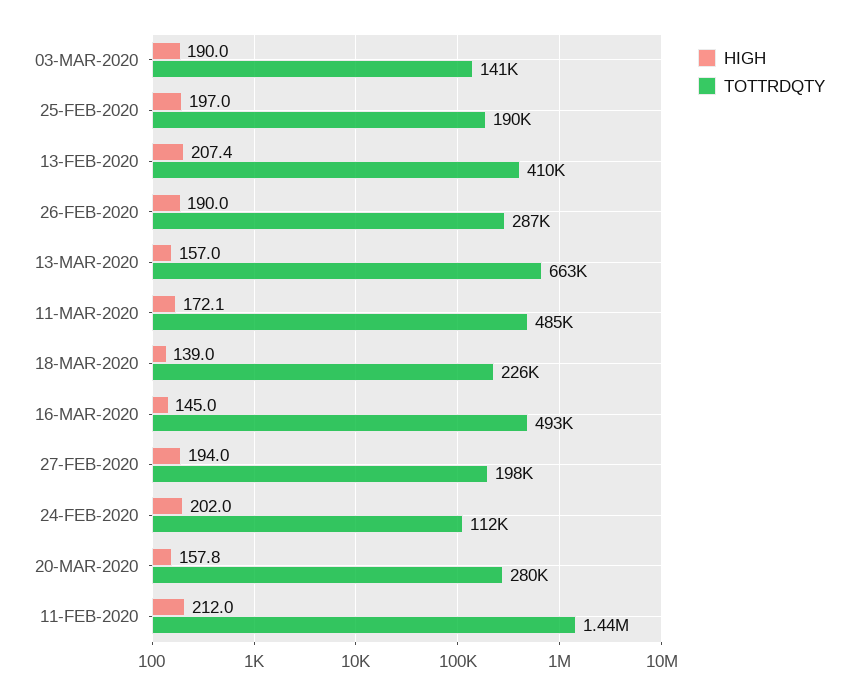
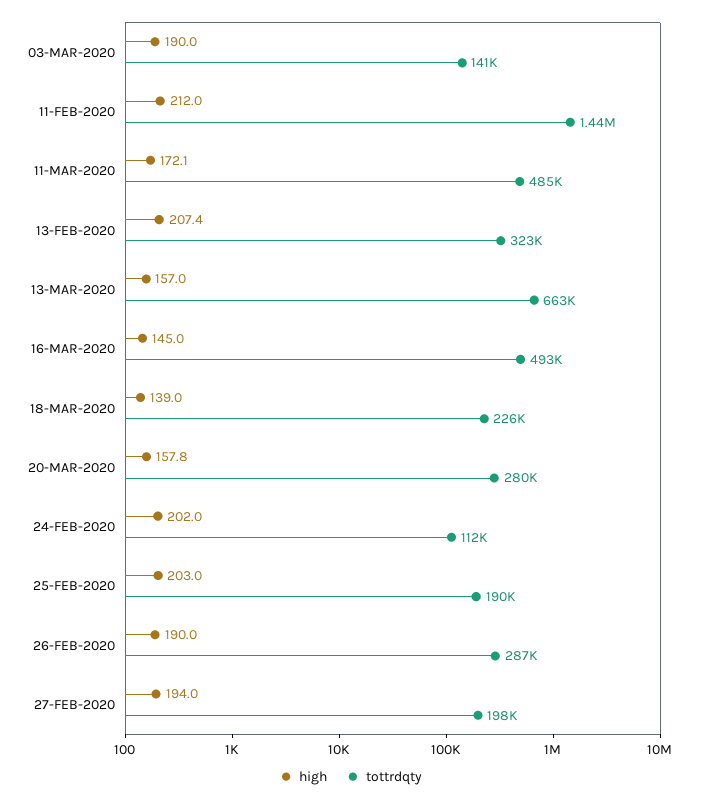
  {
    "HIGH": {
      "03-MAR-2020": 190,
-     "25-FEB-2020": 197,
+     "25-FEB-2020": 203,
      "13-FEB-2020": 207.4,
      "26-FEB-2020": 190,
      "13-MAR-2020": 157,
      "11-MAR-2020": 172.1,
      "18-MAR-2020": 139,
      "16-MAR-2020": 145,
      "27-FEB-2020": 194,
      "24-FEB-2020": 202,
      "20-MAR-2020": 157.8,
      "11-FEB-2020": 212
    },
    "TOTTRDQTY": {
      "03-MAR-2020": 141000,
      "25-FEB-2020": 190000,
-     "13-FEB-2020": 410000,
+     "13-FEB-2020": 323000,
      "26-FEB-2020": 287000,
      "13-MAR-2020": 663000,
      "11-MAR-2020": 485000,
      "18-MAR-2020": 226000,
      "16-MAR-2020": 493000,
      "27-FEB-2020": 198000,
      "24-FEB-2020": 112000,
      "20-MAR-2020": 280000,
      "11-FEB-2020": 1440000
    }
  }

